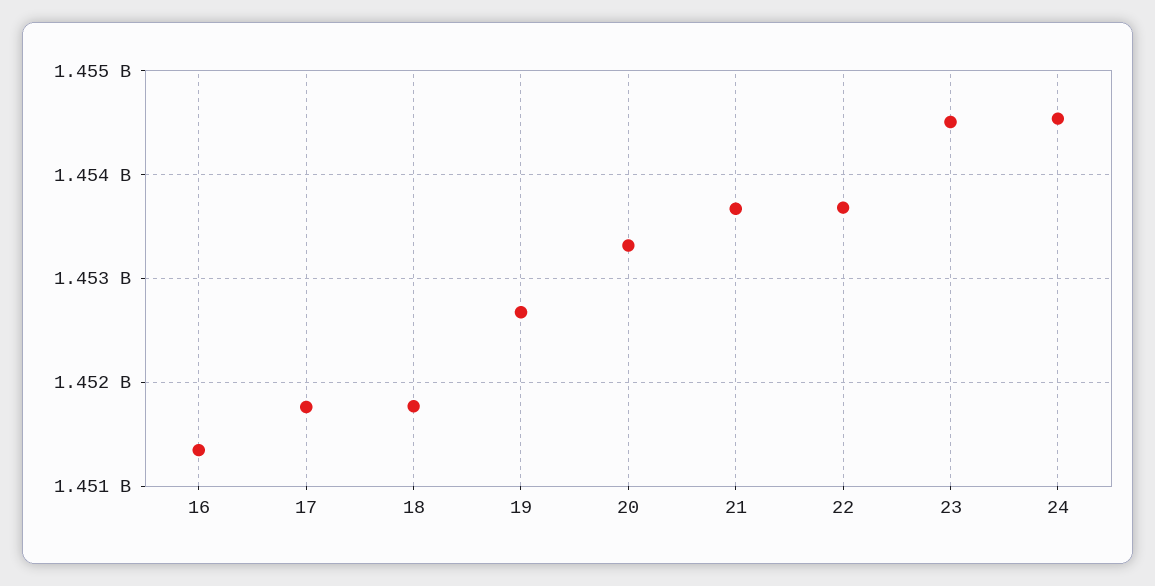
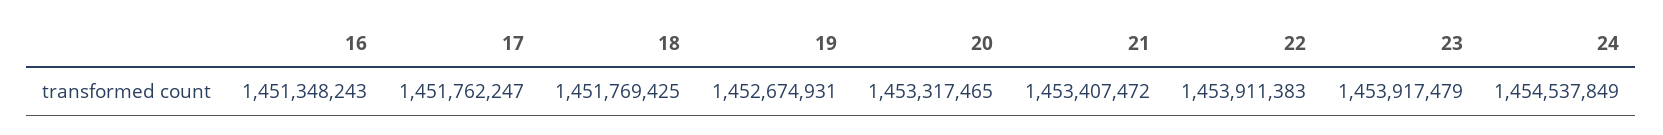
  {
    "16": 1451348243,
    "17": 1451762247,
    "18": 1451769425,
    "19": 1452674931,
    "20": 1453317465,
-   "21": 1453700000,
+   "21": 1453407472,
-   "22": 1453700000,
+   "22": 1453911383,
-   "23": 1454500000,
+   "23": 1453917479,
    "24": 1454537849
  }

